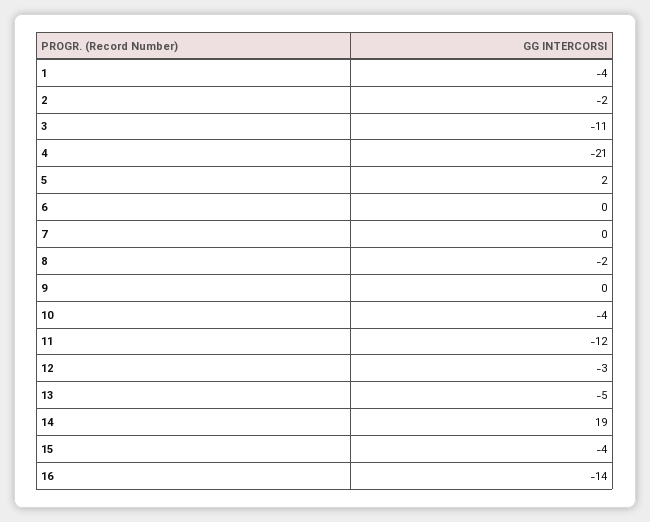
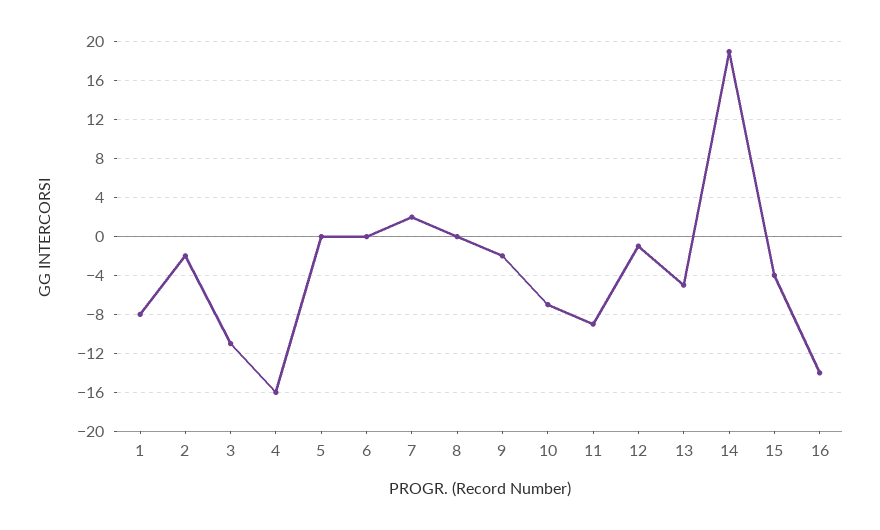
  {
-   "1": -4,
+   "1": -8,
    "2": -2,
    "3": -11,
-   "4": -21,
+   "4": -16,
-   "5": 2,
+   "5": 0,
    "6": 0,
-   "7": 0,
+   "7": 2,
-   "8": -2,
+   "8": 0,
-   "9": 0,
+   "9": -2,
-   "10": -4,
+   "10": -7,
-   "11": -12,
+   "11": -9,
-   "12": -3,
+   "12": -1,
    "13": -5,
    "14": 19,
    "15": -4,
    "16": -14
  }

